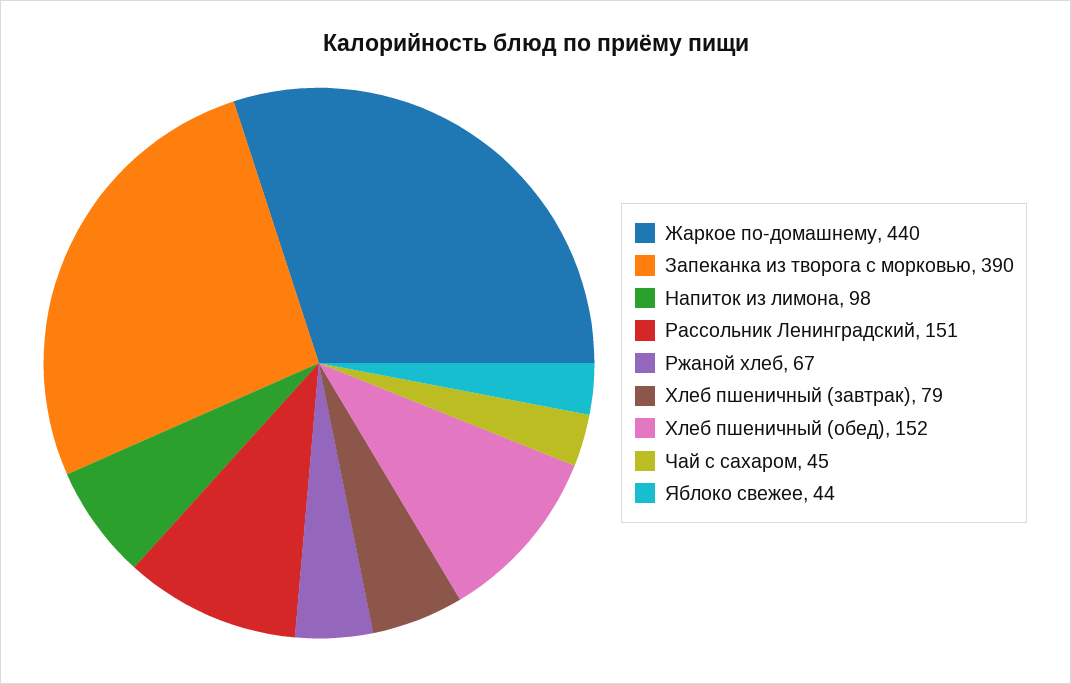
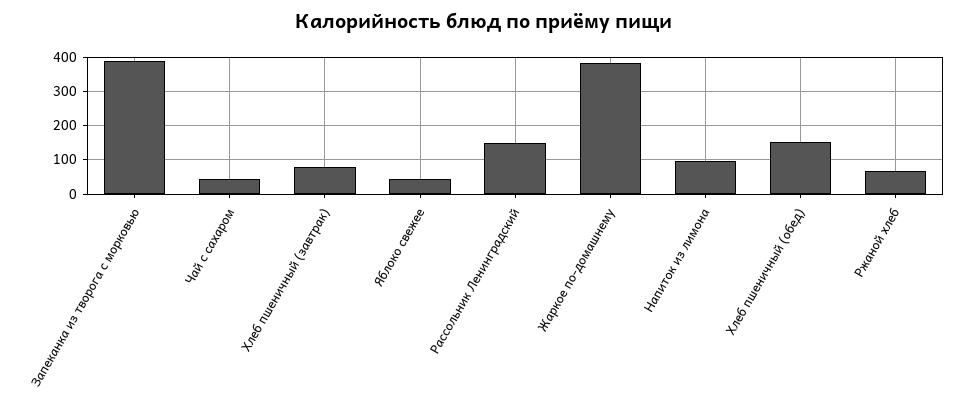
  {
-   "Жаркое по-домашнему": 440,
+   "Жаркое по-домашнему": 380,
    "Запеканка из творога с морковью": 390,
    "Напиток из лимона": 98,
    "Рассольник Ленинградский": 151,
    "Ржаной хлеб": 67,
    "Хлеб пшеничный (завтрак)": 79,
    "Хлеб пшеничный (обед)": 152,
    "Чай с сахаром": 45,
    "Яблоко свежее": 44
  }

